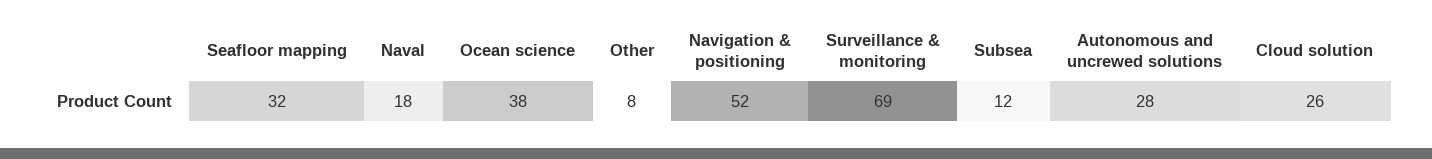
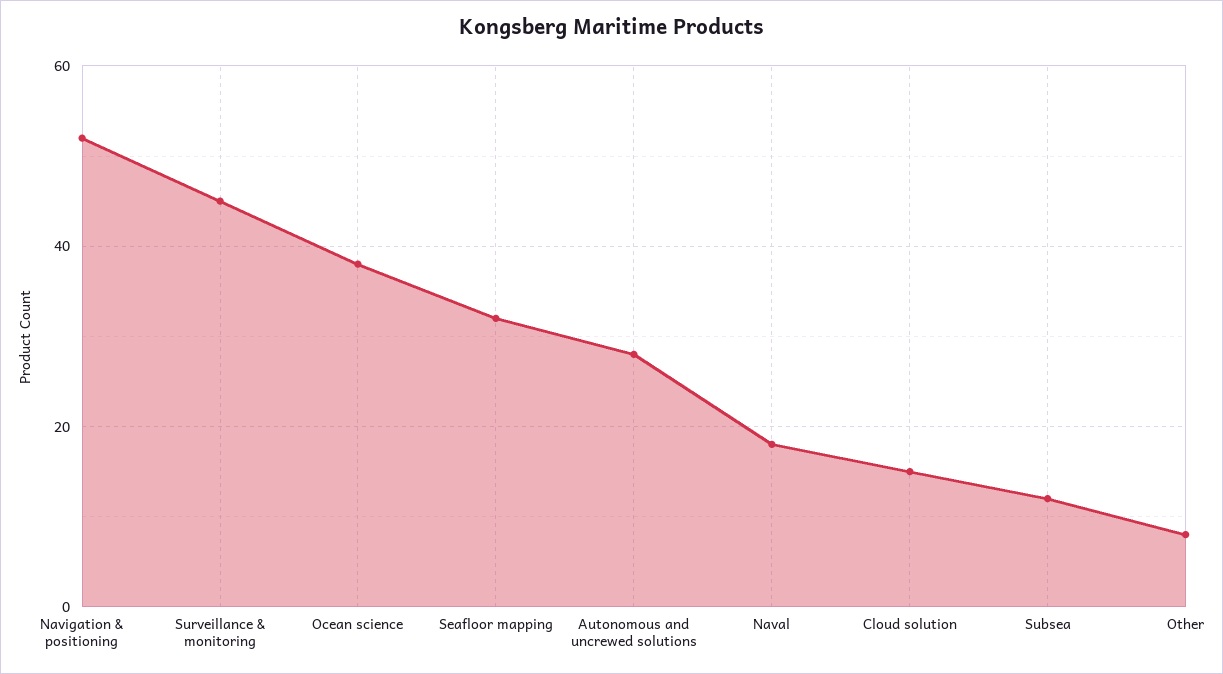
  {
    "Seafloor mapping": 32,
    "Naval": 18,
    "Ocean science": 38,
    "Other": 8,
    "Navigation & positioning": 52,
-   "Surveillance & monitoring": 69,
+   "Surveillance & monitoring": 45,
    "Subsea": 12,
    "Autonomous and uncrewed solutions": 28,
-   "Cloud solution": 26
+   "Cloud solution": 15
  }

